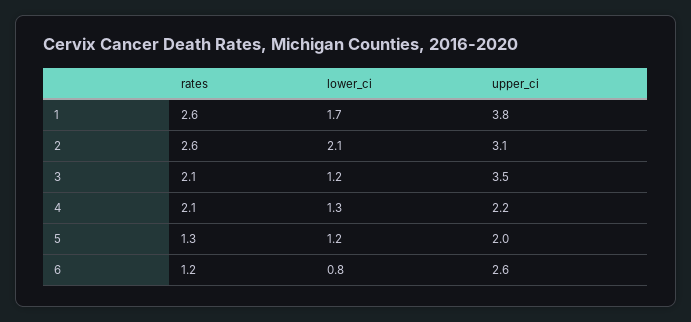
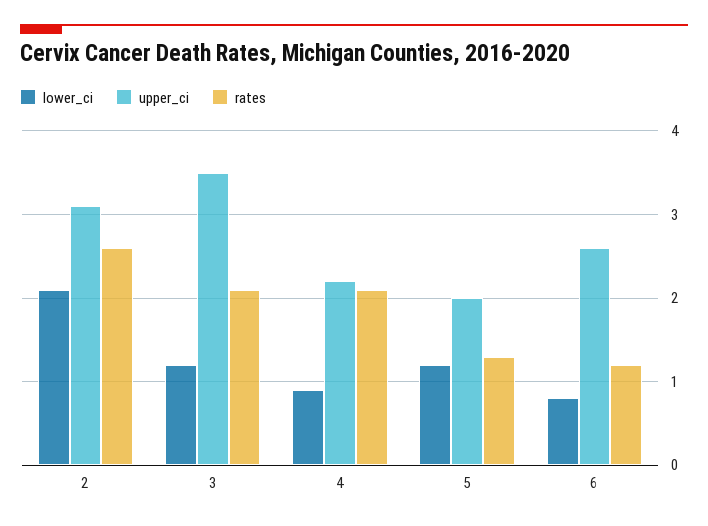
  {
    "rates": {
-     "1": 2.6,
      "2": 2.6,
      "3": 2.1,
      "4": 2.1,
      "5": 1.3,
      "6": 1.2
    },
    "lower_ci": {
-     "1": 1.7,
      "2": 2.1,
      "3": 1.2,
-     "4": 1.3,
+     "4": 0.9,
      "5": 1.2,
      "6": 0.8
    },
    "upper_ci": {
-     "1": 3.8,
      "2": 3.1,
      "3": 3.5,
      "4": 2.2,
      "5": 2,
      "6": 2.6
    }
  }

